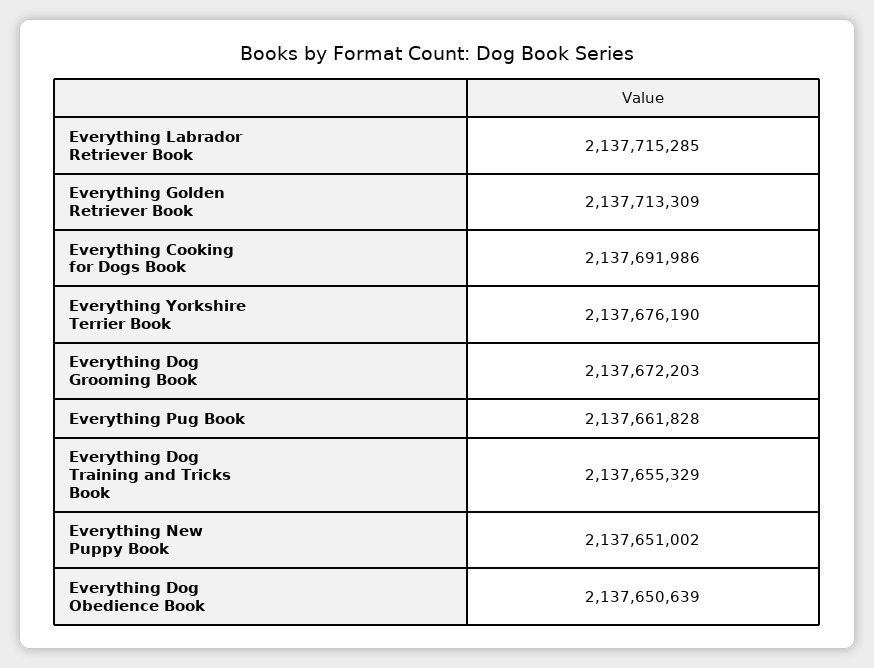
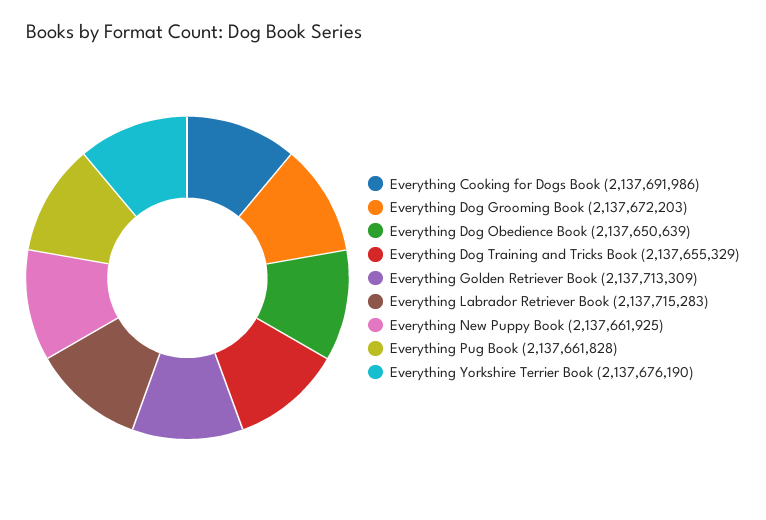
  {
-   "Everything Labrador Retriever Book": 2137715285,
+   "Everything Labrador Retriever Book": 2137715283,
    "Everything Golden Retriever Book": 2137713309,
    "Everything Cooking for Dogs Book": 2137691986,
    "Everything Yorkshire Terrier Book": 2137676190,
    "Everything Dog Grooming Book": 2137672203,
    "Everything Pug Book": 2137661828,
    "Everything Dog Training and Tricks Book": 2137655329,
-   "Everything New Puppy Book": 2137651002,
+   "Everything New Puppy Book": 2137661925,
    "Everything Dog Obedience Book": 2137650639
  }

